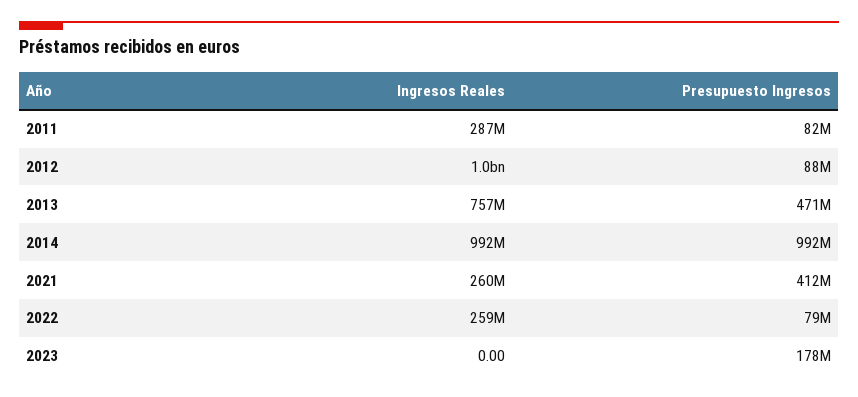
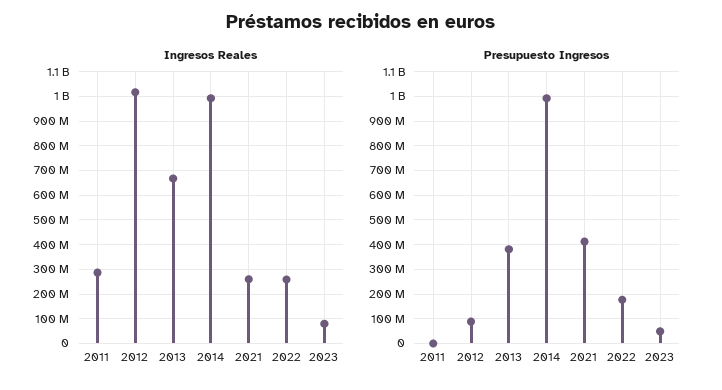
  {
    "Ingresos Reales": {
      "2011": 287000000,
      "2012": 1000000000,
-     "2013": 757000000,
+     "2013": 675000000,
      "2014": 992000000,
      "2021": 260000000,
      "2022": 259000000,
-     "2023": 0
+     "2023": 75000000
    },
    "Presupuesto Ingresos": {
-     "2011": 82000000,
+     "2011": 0,
      "2012": 88000000,
-     "2013": 471000000,
+     "2013": 375000000,
      "2014": 992000000,
      "2021": 412000000,
-     "2022": 79000000,
+     "2022": 175000000,
-     "2023": 178000000
+     "2023": 50000000
    }
  }

